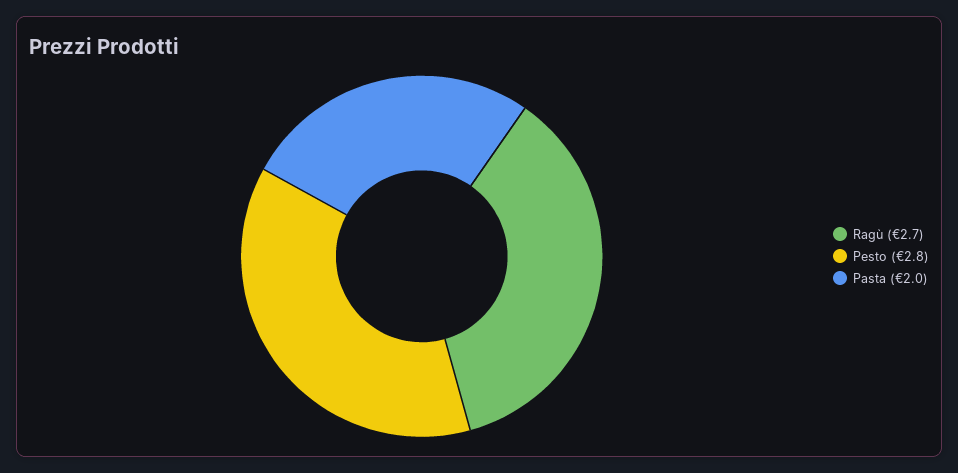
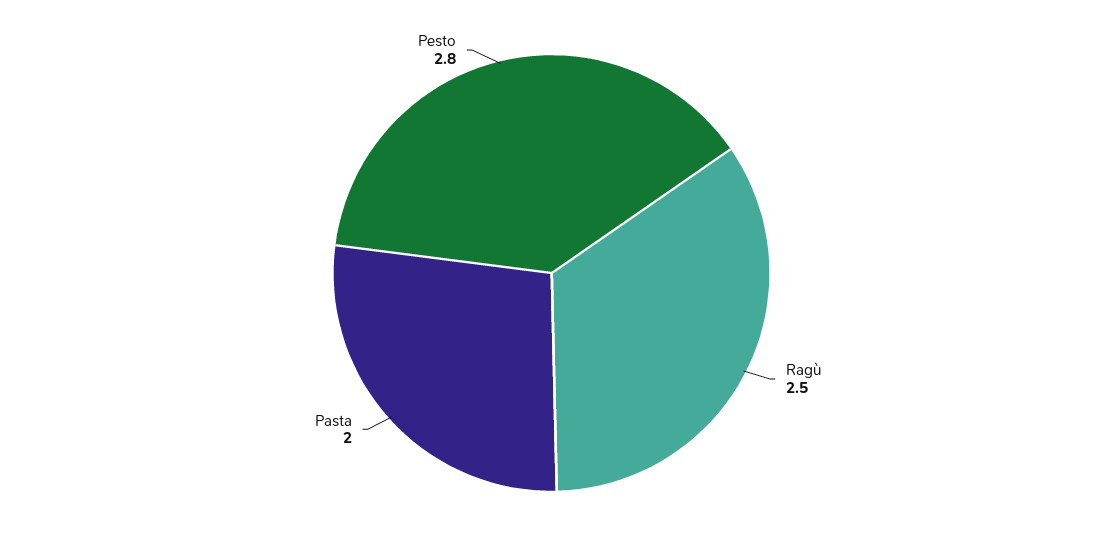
  {
-   "Ragù": 2.7,
+   "Ragù": 2.5,
    "Pesto": 2.8,
    "Pasta": 2
  }

